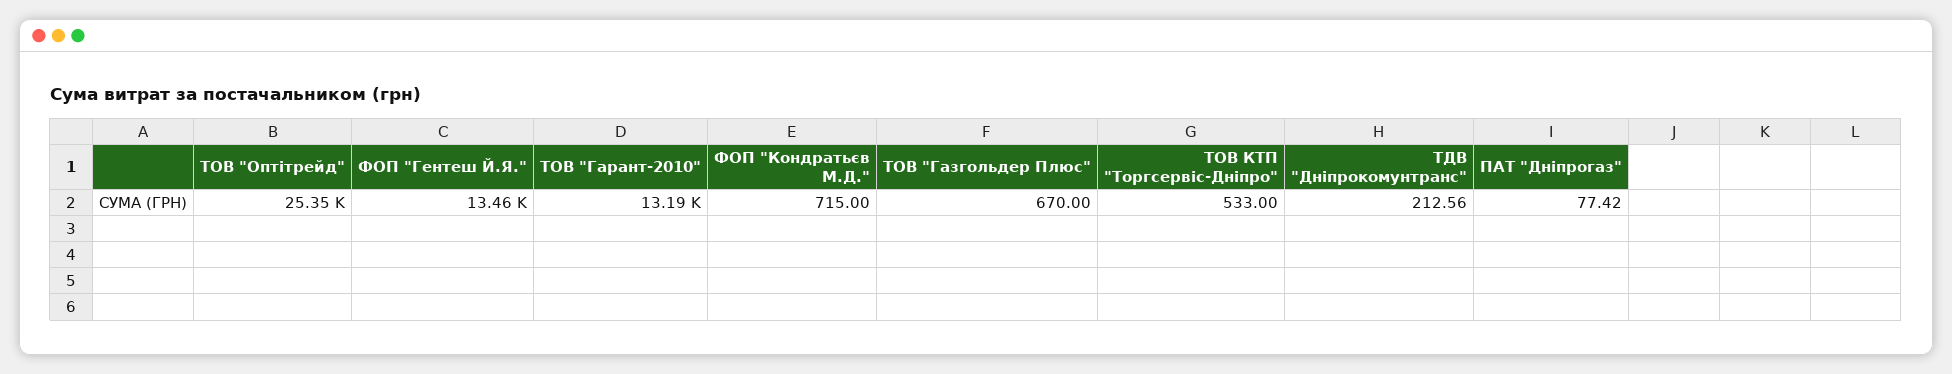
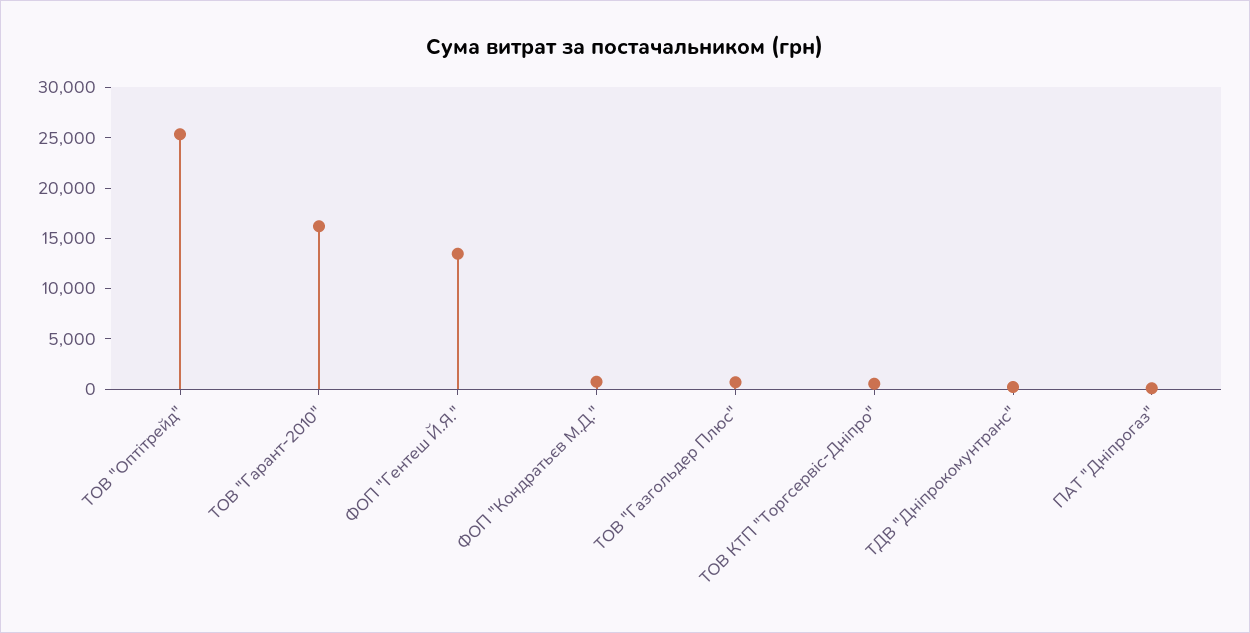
  {
    "ТОВ \"Оптітрейд\"": 25350,
    "ФОП \"Гентеш Й.Я.\"": 13460,
-   "ТОВ \"Гарант-2010\"": 13190,
+   "ТОВ \"Гарант-2010\"": 16000,
    "ФОП \"Кондратьєв М.Д.\"": 715,
    "ТОВ \"Газгольдер Плюс\"": 670,
    "ТОВ КТП \"Торгсервіс-Дніпро\"": 533,
    "ТДВ \"Дніпрокомунтранс\"": 212.56,
    "ПАТ \"Дніпрогаз\"": 77.42
  }

